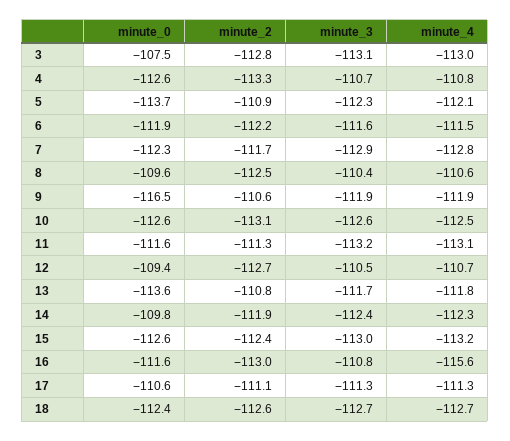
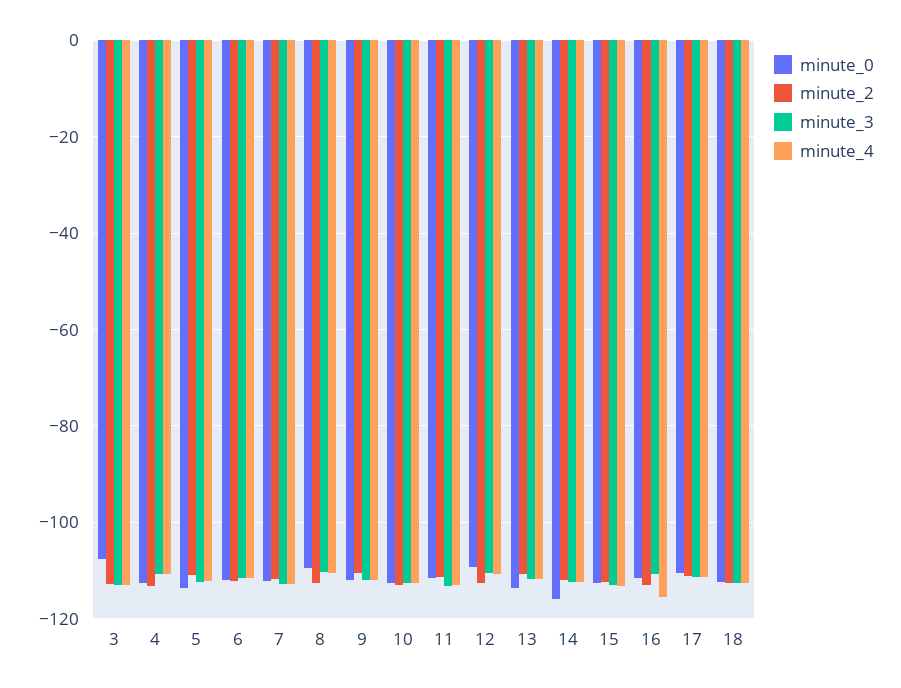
  {
    "minute_0": {
      "3": -107.5,
      "4": -112.6,
      "5": -113.7,
      "6": -111.9,
      "7": -112.3,
      "8": -109.6,
-     "9": -116.5,
+     "9": -112,
      "10": -112.6,
      "11": -111.6,
      "12": -109.4,
      "13": -113.6,
-     "14": -109.8,
+     "14": -116,
      "15": -112.6,
      "16": -111.6,
      "17": -110.6,
      "18": -112.4
    },
    "minute_2": {
      "3": -112.8,
      "4": -113.3,
      "5": -110.9,
      "6": -112.2,
      "7": -111.7,
      "8": -112.5,
      "9": -110.6,
      "10": -113.1,
      "11": -111.3,
      "12": -112.7,
      "13": -110.8,
      "14": -111.9,
      "15": -112.4,
      "16": -113,
      "17": -111.1,
      "18": -112.6
    },
    "minute_3": {
      "3": -113.1,
      "4": -110.7,
      "5": -112.3,
      "6": -111.6,
      "7": -112.9,
      "8": -110.4,
      "9": -111.9,
      "10": -112.6,
      "11": -113.2,
      "12": -110.5,
      "13": -111.7,
      "14": -112.4,
      "15": -113,
      "16": -110.8,
      "17": -111.3,
      "18": -112.7
    },
    "minute_4": {
      "3": -113,
      "4": -110.8,
      "5": -112.1,
      "6": -111.5,
      "7": -112.8,
      "8": -110.6,
      "9": -111.9,
      "10": -112.5,
      "11": -113.1,
      "12": -110.7,
      "13": -111.8,
      "14": -112.3,
      "15": -113.2,
      "16": -115.6,
      "17": -111.3,
      "18": -112.7
    }
  }

